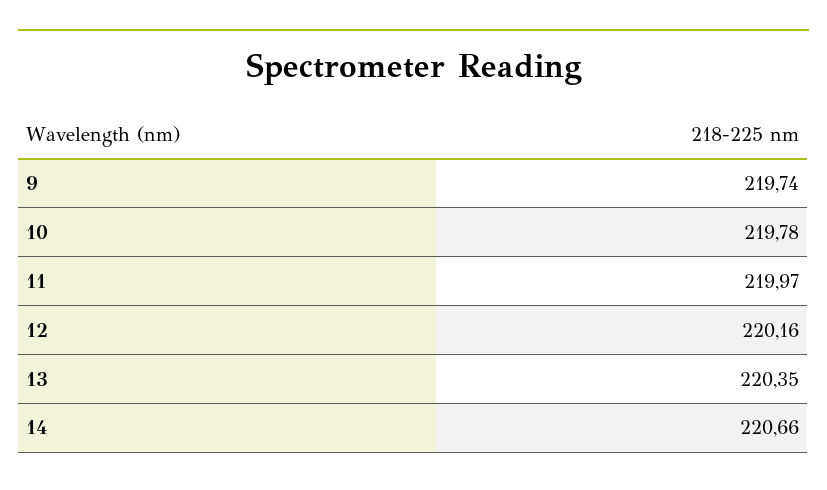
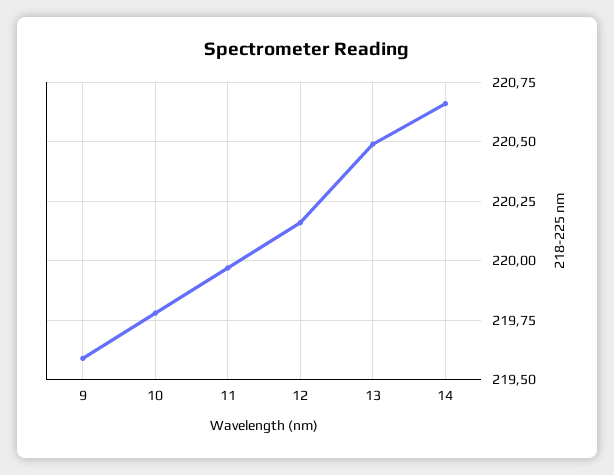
  {
-   "9": 219.74,
+   "9": 219.6,
    "10": 219.78,
    "11": 219.97,
    "12": 220.16,
-   "13": 220.35,
+   "13": 220.5,
    "14": 220.66
  }

